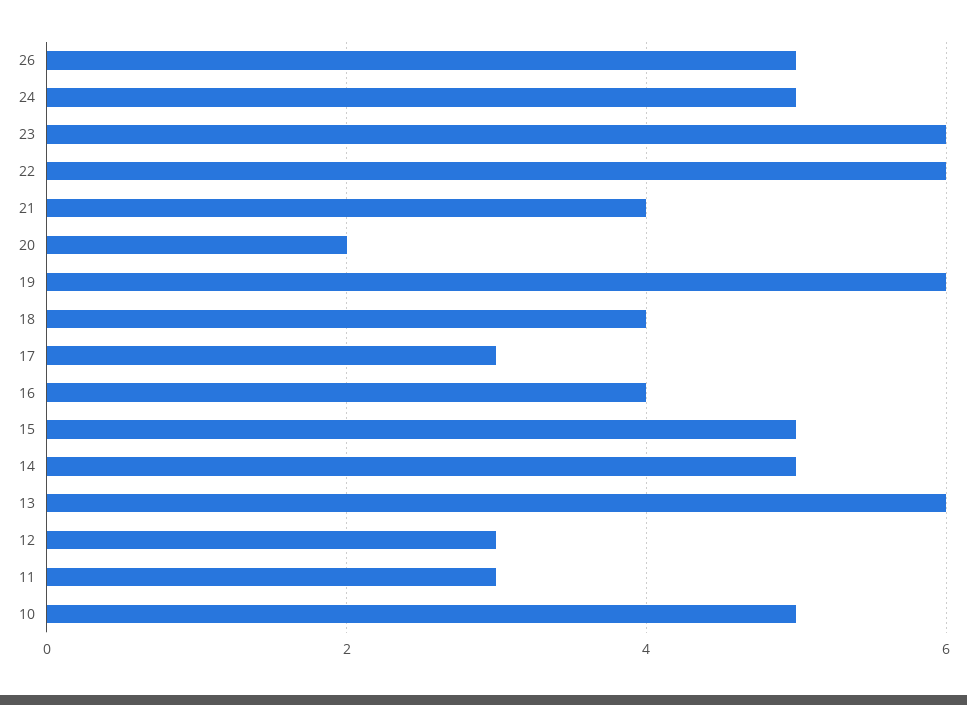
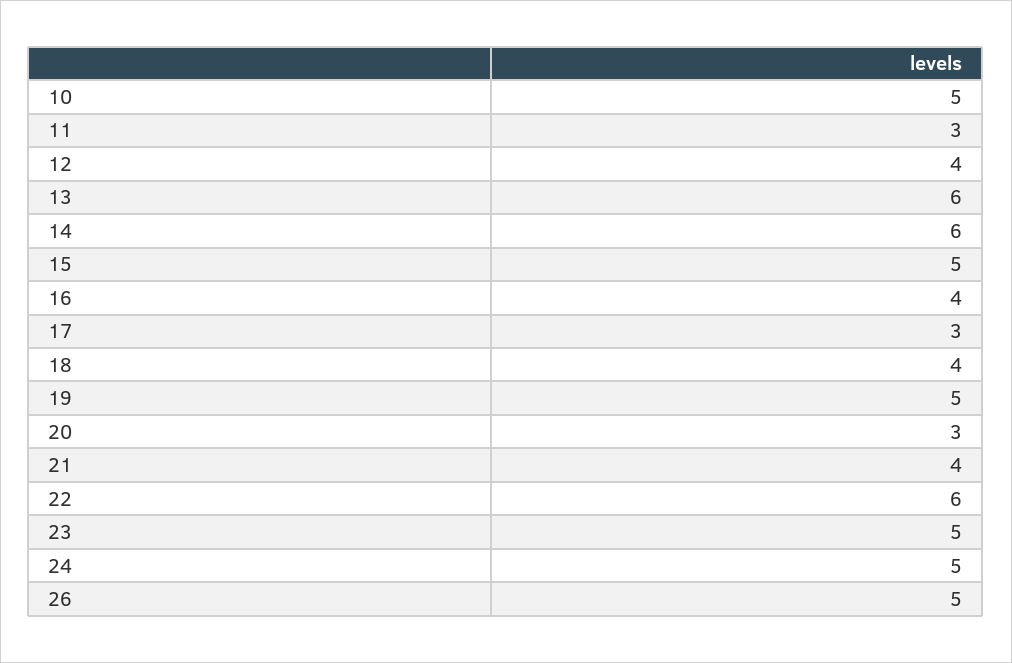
  {
    "26": 5,
    "24": 5,
-   "23": 6,
+   "23": 5,
    "22": 6,
    "21": 4,
-   "20": 2,
+   "20": 3,
-   "19": 6,
+   "19": 5,
    "18": 4,
    "17": 3,
    "16": 4,
    "15": 5,
-   "14": 5,
+   "14": 6,
    "13": 6,
-   "12": 3,
+   "12": 4,
    "11": 3,
    "10": 5
  }

